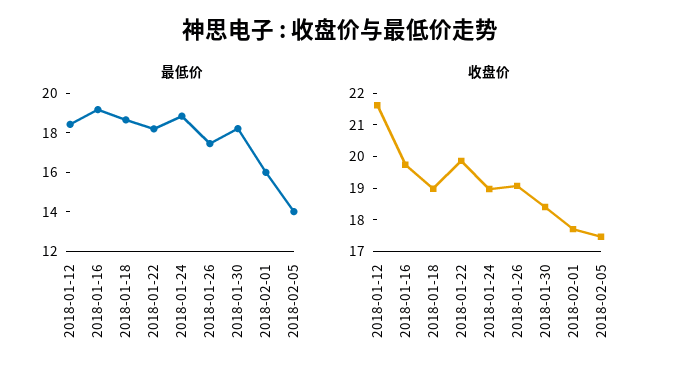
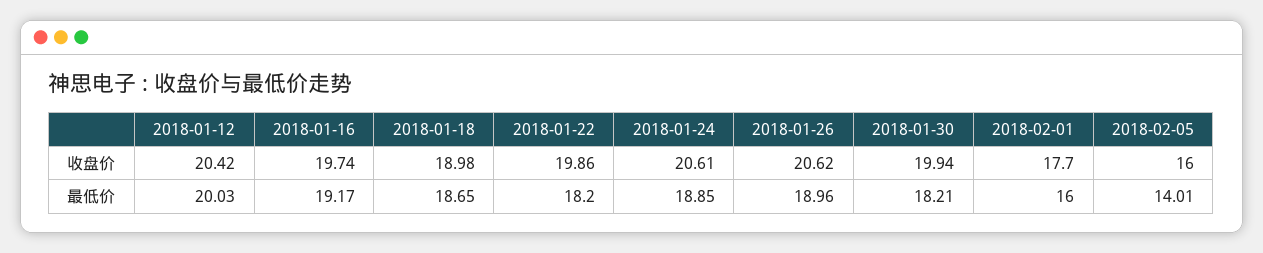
  {
    "最低价": {
-     "2018-01-12": 18.5,
+     "2018-01-12": 20.03,
      "2018-01-16": 19.17,
      "2018-01-18": 18.65,
      "2018-01-22": 18.2,
      "2018-01-24": 18.85,
-     "2018-01-26": 17.5,
+     "2018-01-26": 18.96,
      "2018-01-30": 18.21,
      "2018-02-01": 16,
      "2018-02-05": 14.01
    },
    "收盘价": {
-     "2018-01-12": 21.5,
+     "2018-01-12": 20.42,
      "2018-01-16": 19.74,
      "2018-01-18": 18.98,
      "2018-01-22": 19.86,
-     "2018-01-24": 19,
+     "2018-01-24": 20.61,
-     "2018-01-26": 19,
+     "2018-01-26": 20.62,
-     "2018-01-30": 18.5,
+     "2018-01-30": 19.94,
      "2018-02-01": 17.7,
-     "2018-02-05": 17.5
+     "2018-02-05": 16
    }
  }

